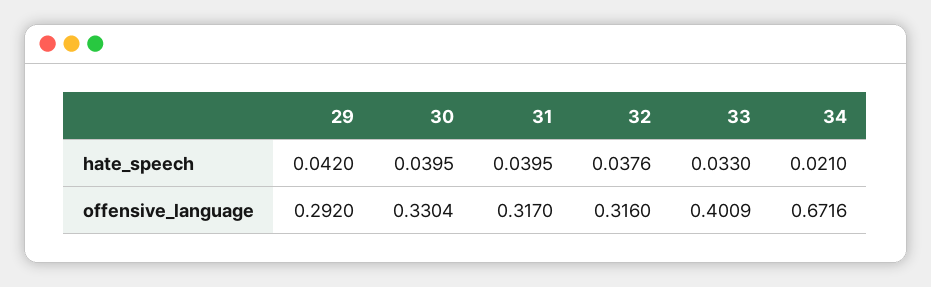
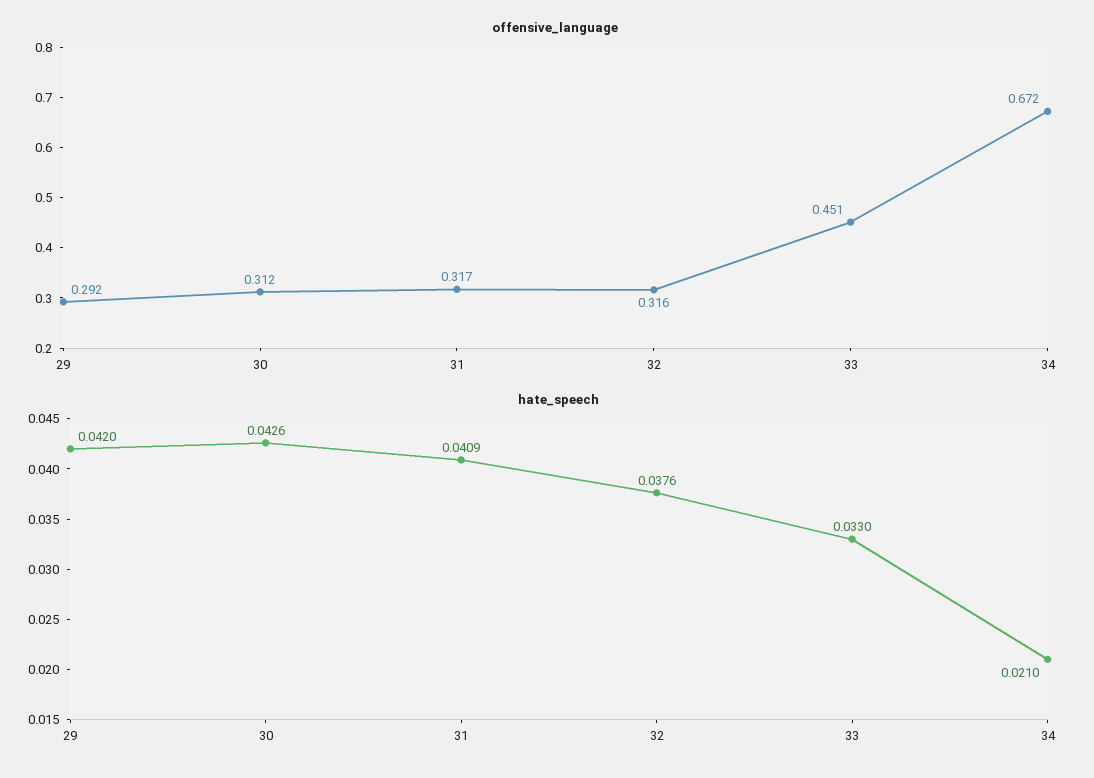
  {
    "hate_speech": {
      "29": 0.042,
-     "30": 0.0395,
+     "30": 0.0426,
-     "31": 0.0395,
+     "31": 0.0409,
      "32": 0.0376,
      "33": 0.033,
      "34": 0.021
    },
    "offensive_language": {
      "29": 0.292,
-     "30": 0.3304,
+     "30": 0.312,
      "31": 0.317,
      "32": 0.316,
-     "33": 0.4009,
+     "33": 0.451,
      "34": 0.6716
    }
  }

